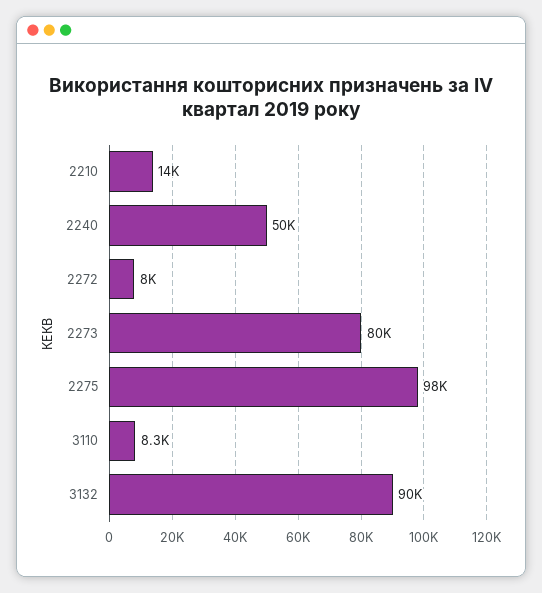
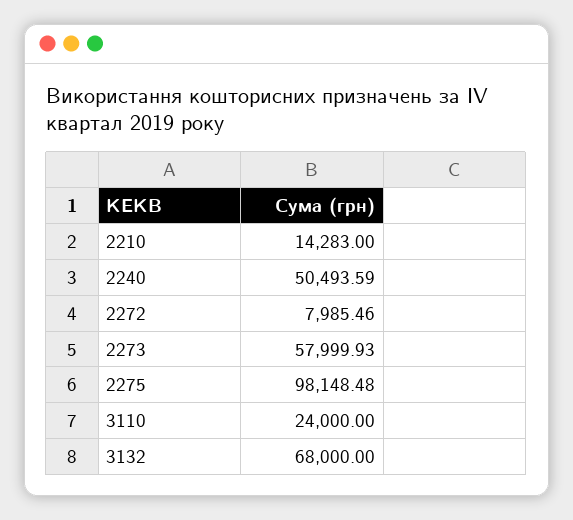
  {
    "2210": 14283,
    "2240": 50493.59,
    "2272": 7985.46,
-   "2273": 80000,
+   "2273": 57999.93,
    "2275": 98148.48,
-   "3110": 8300,
+   "3110": 24000,
-   "3132": 90000
+   "3132": 68000
  }

